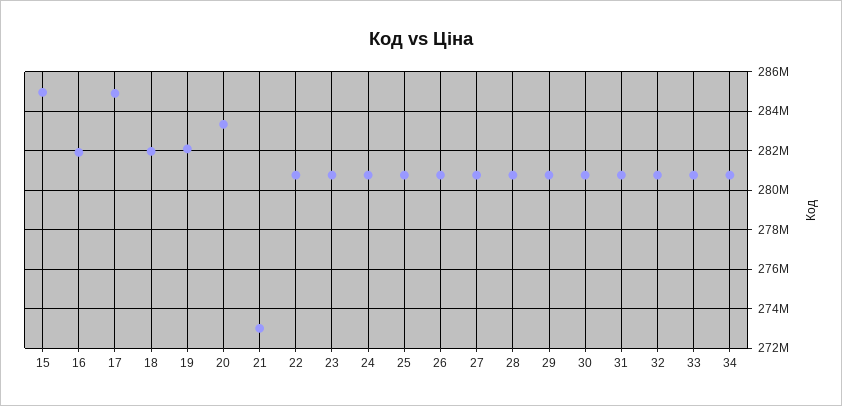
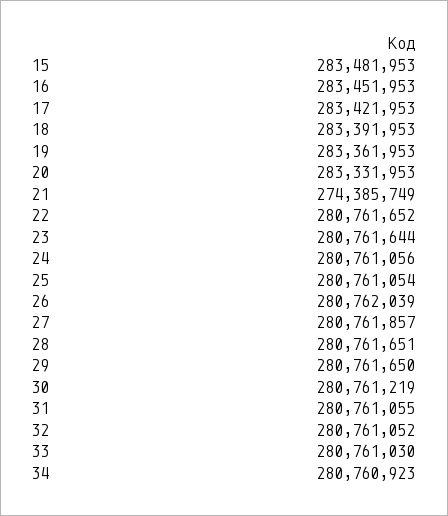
  {
-   "15": 285000000,
+   "15": 283481953,
-   "16": 282000000,
+   "16": 283451953,
-   "17": 285000000,
+   "17": 283421953,
-   "18": 282000000,
+   "18": 283391953,
-   "19": 282000000,
+   "19": 283361953,
    "20": 283331953,
-   "21": 273000000,
+   "21": 274385749,
    "22": 280761652,
    "23": 280761644,
    "24": 280761056,
    "25": 280761054,
    "26": 280762039,
    "27": 280761857,
    "28": 280761651,
    "29": 280761650,
    "30": 280761219,
    "31": 280761055,
    "32": 280761052,
    "33": 280761030,
    "34": 280760923
  }

